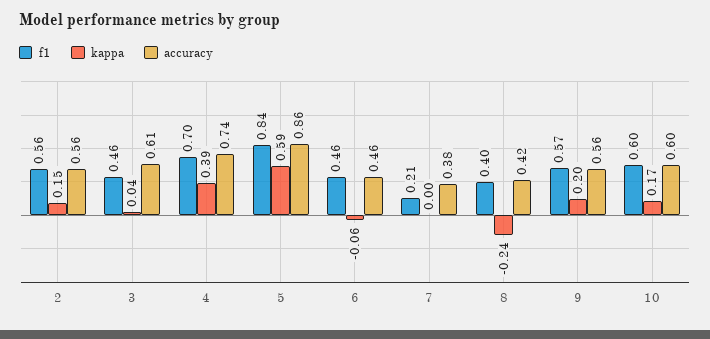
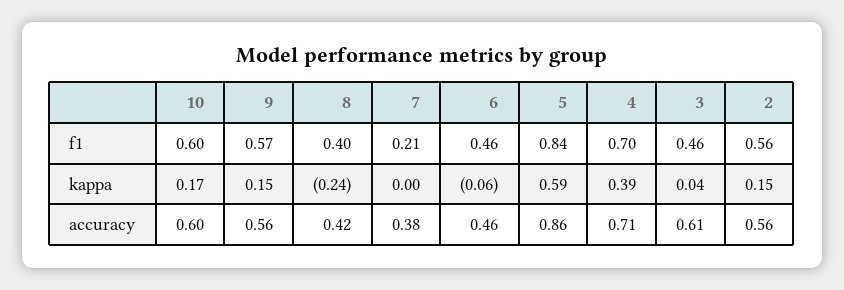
  {
    "f1": {
      "2": 0.56,
      "3": 0.46,
      "4": 0.7,
      "5": 0.84,
      "6": 0.46,
      "7": 0.21,
      "8": 0.4,
      "9": 0.57,
      "10": 0.6
    },
    "kappa": {
      "2": 0.15,
      "3": 0.04,
      "4": 0.39,
      "5": 0.59,
      "6": -0.06,
      "7": 0,
      "8": -0.24,
-     "9": 0.2,
+     "9": 0.15,
      "10": 0.17
    },
    "accuracy": {
      "2": 0.56,
      "3": 0.61,
-     "4": 0.74,
+     "4": 0.71,
      "5": 0.86,
      "6": 0.46,
      "7": 0.38,
      "8": 0.42,
      "9": 0.56,
      "10": 0.6
    }
  }

